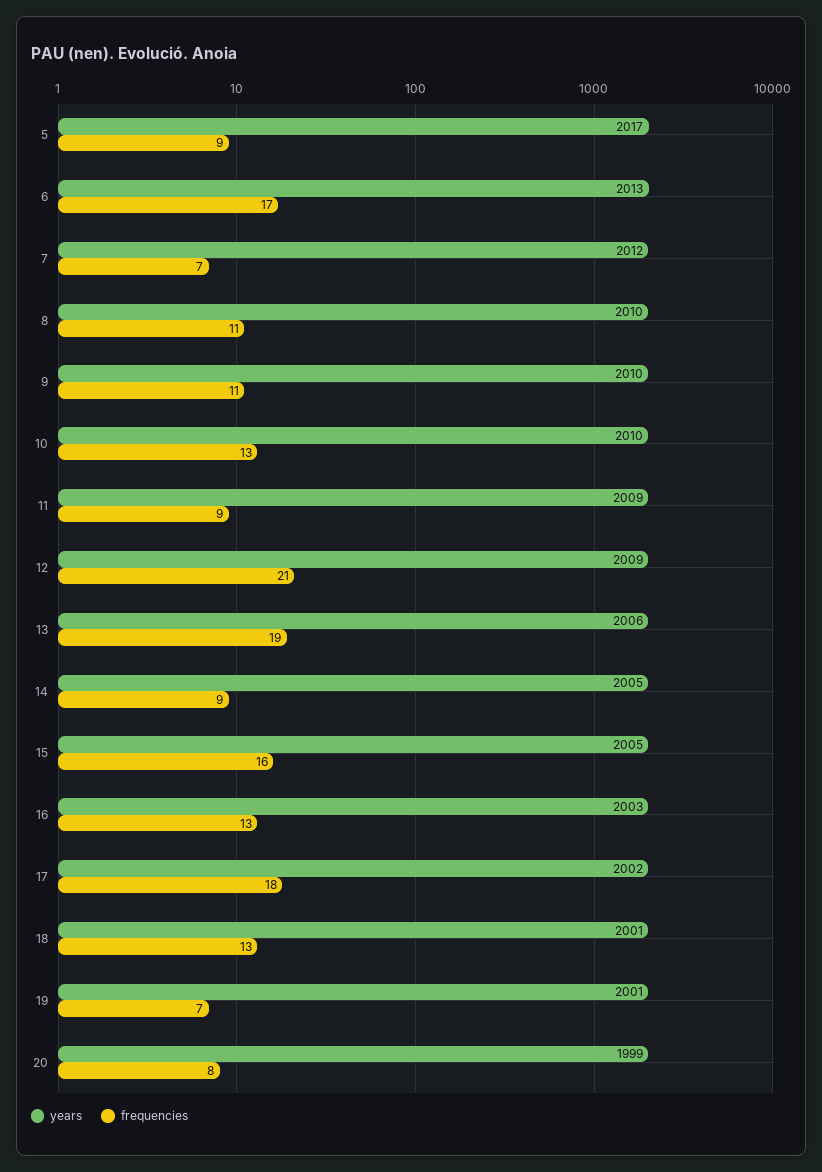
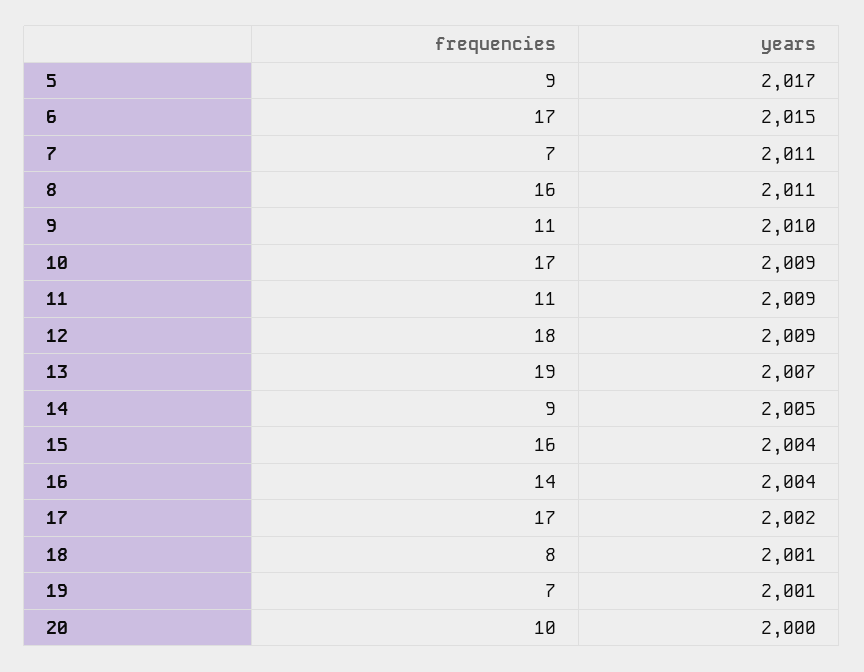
  {
    "years": {
      "5": 2017,
-     "6": 2013,
+     "6": 2015,
-     "7": 2012,
+     "7": 2011,
-     "8": 2010,
+     "8": 2011,
      "9": 2010,
-     "10": 2010,
+     "10": 2009,
      "11": 2009,
      "12": 2009,
-     "13": 2006,
+     "13": 2007,
      "14": 2005,
-     "15": 2005,
+     "15": 2004,
-     "16": 2003,
+     "16": 2004,
      "17": 2002,
      "18": 2001,
      "19": 2001,
-     "20": 1999
+     "20": 2000
    },
    "frequencies": {
      "5": 9,
      "6": 17,
      "7": 7,
-     "8": 11,
+     "8": 16,
      "9": 11,
-     "10": 13,
+     "10": 17,
-     "11": 9,
+     "11": 11,
-     "12": 21,
+     "12": 18,
      "13": 19,
      "14": 9,
      "15": 16,
-     "16": 13,
+     "16": 14,
-     "17": 18,
+     "17": 17,
-     "18": 13,
+     "18": 8,
      "19": 7,
-     "20": 8
+     "20": 10
    }
  }

